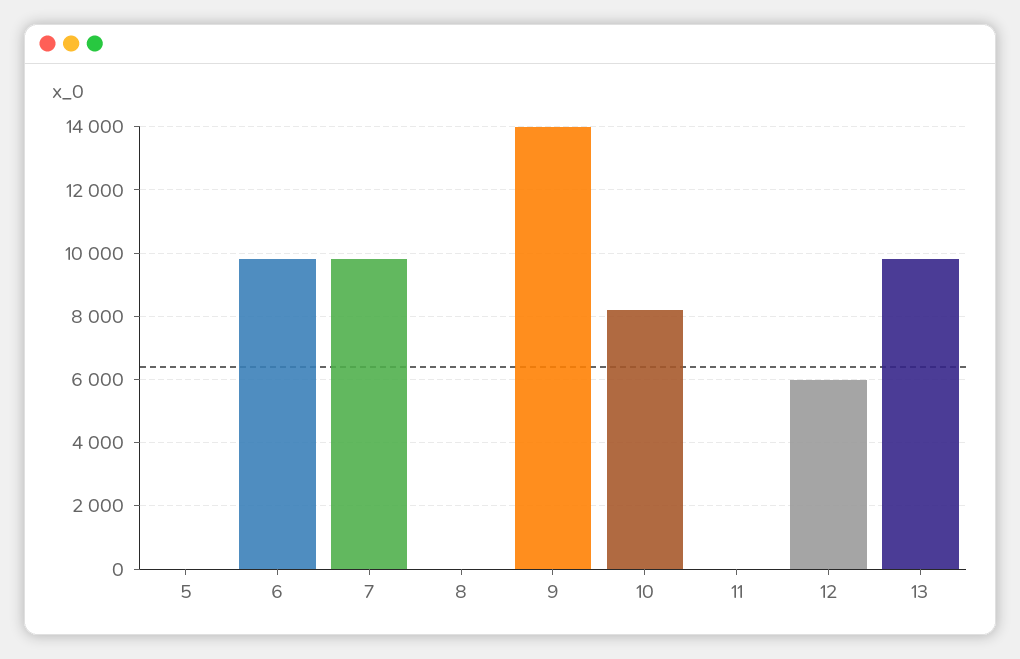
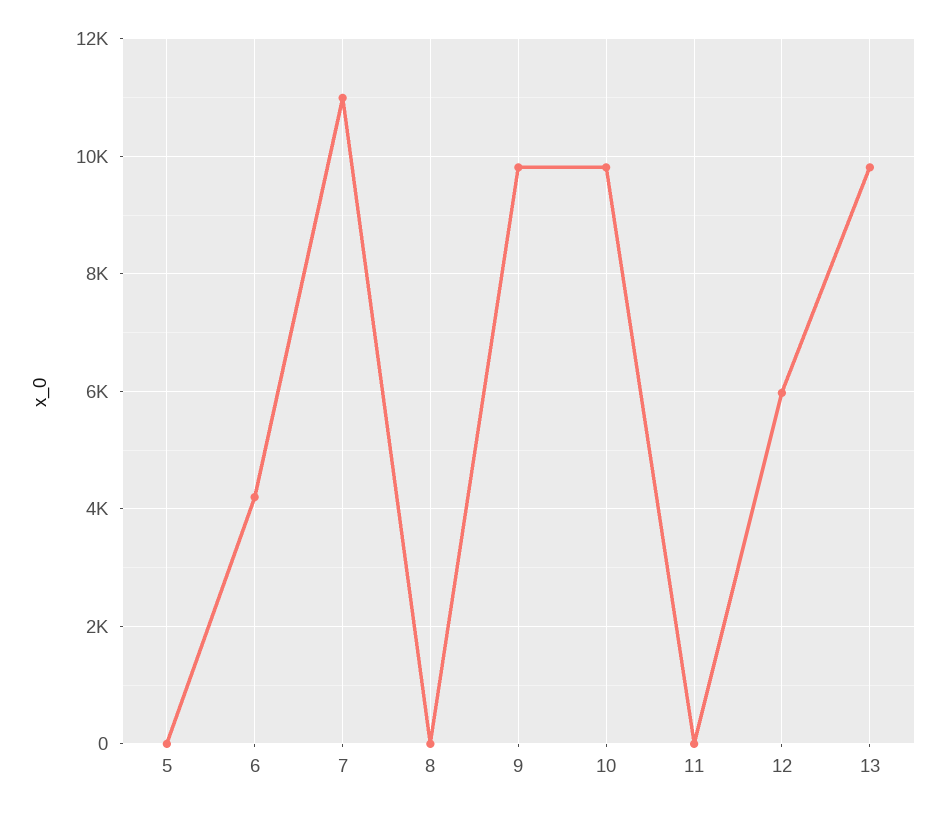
  {
    "5": 0,
-   "6": 9800,
+   "6": 4200,
-   "7": 9800,
+   "7": 11000,
    "8": 0,
-   "9": 14000,
+   "9": 9800,
-   "10": 8200,
+   "10": 9800,
    "11": 0,
    "12": 6000,
    "13": 9800
  }

